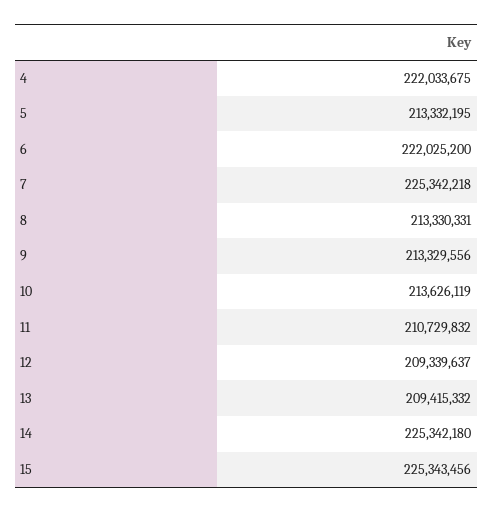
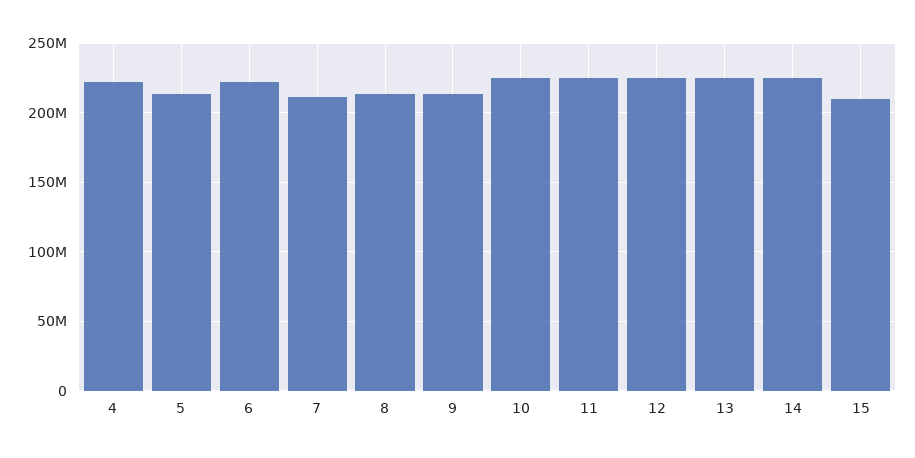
  {
    "4": 222033675,
    "5": 213332195,
    "6": 222025200,
-   "7": 225342218,
+   "7": 210000000,
    "8": 213330331,
    "9": 213329556,
-   "10": 213626119,
+   "10": 225000000,
-   "11": 210729832,
+   "11": 225000000,
-   "12": 209339637,
+   "12": 225000000,
-   "13": 209415332,
+   "13": 225000000,
    "14": 225342180,
-   "15": 225343456
+   "15": 210000000
  }

